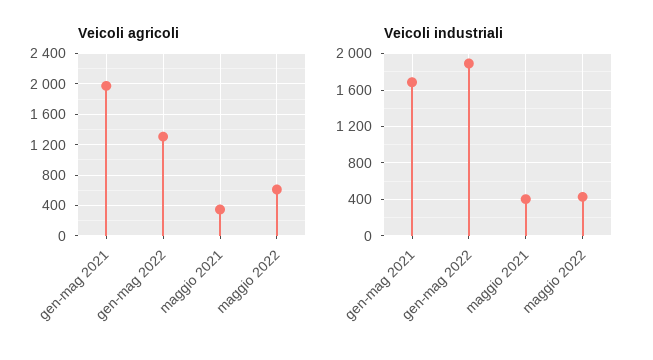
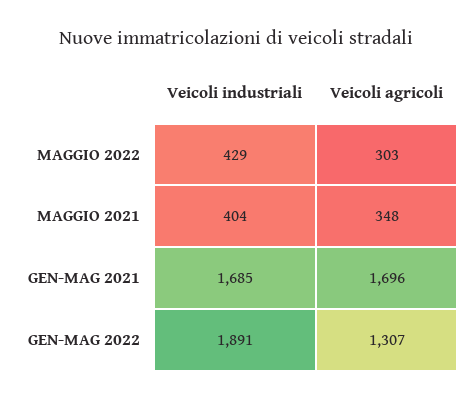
  {
    "Veicoli agricoli": {
-     "gen-mag 2021": 2000,
+     "gen-mag 2021": 1696,
      "gen-mag 2022": 1307,
      "maggio 2021": 348,
-     "maggio 2022": 600
+     "maggio 2022": 303
    },
    "Veicoli industriali": {
      "gen-mag 2021": 1685,
      "gen-mag 2022": 1891,
      "maggio 2021": 404,
      "maggio 2022": 429
    }
  }

